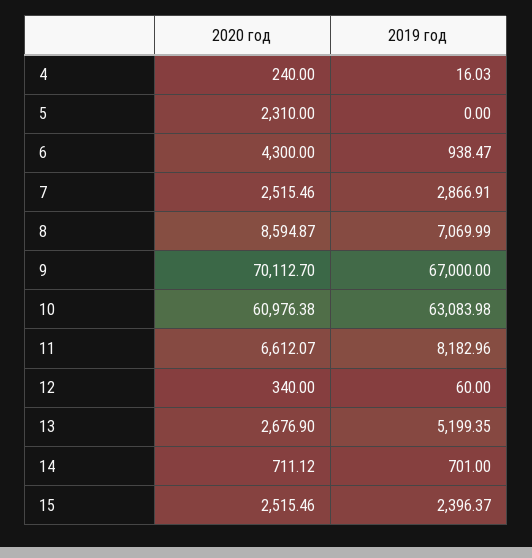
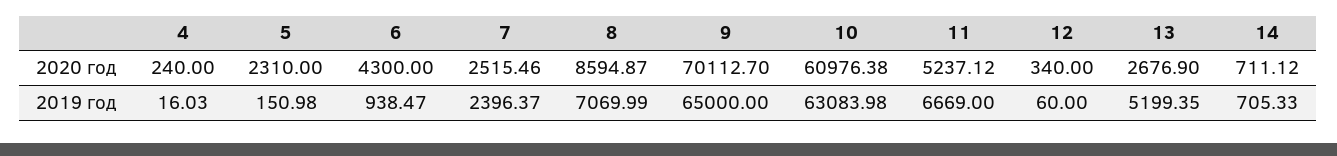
  {
    "2020 год": {
      "4": 240,
      "5": 2310,
      "6": 4300,
      "7": 2515.46,
      "8": 8594.87,
      "9": 70112.7,
      "10": 60976.38,
-     "11": 6612.07,
+     "11": 5237.12,
      "12": 340,
      "13": 2676.9,
-     "14": 711.12,
+     "14": 711.12
-     "15": 2515.46
    },
    "2019 год": {
      "4": 16.03,
-     "5": 0,
+     "5": 150.98,
      "6": 938.47,
-     "7": 2866.91,
+     "7": 2396.37,
      "8": 7069.99,
-     "9": 67000,
+     "9": 65000,
      "10": 63083.98,
-     "11": 8182.96,
+     "11": 6669,
      "12": 60,
      "13": 5199.35,
-     "14": 701,
+     "14": 705.33
-     "15": 2396.37
    }
  }

